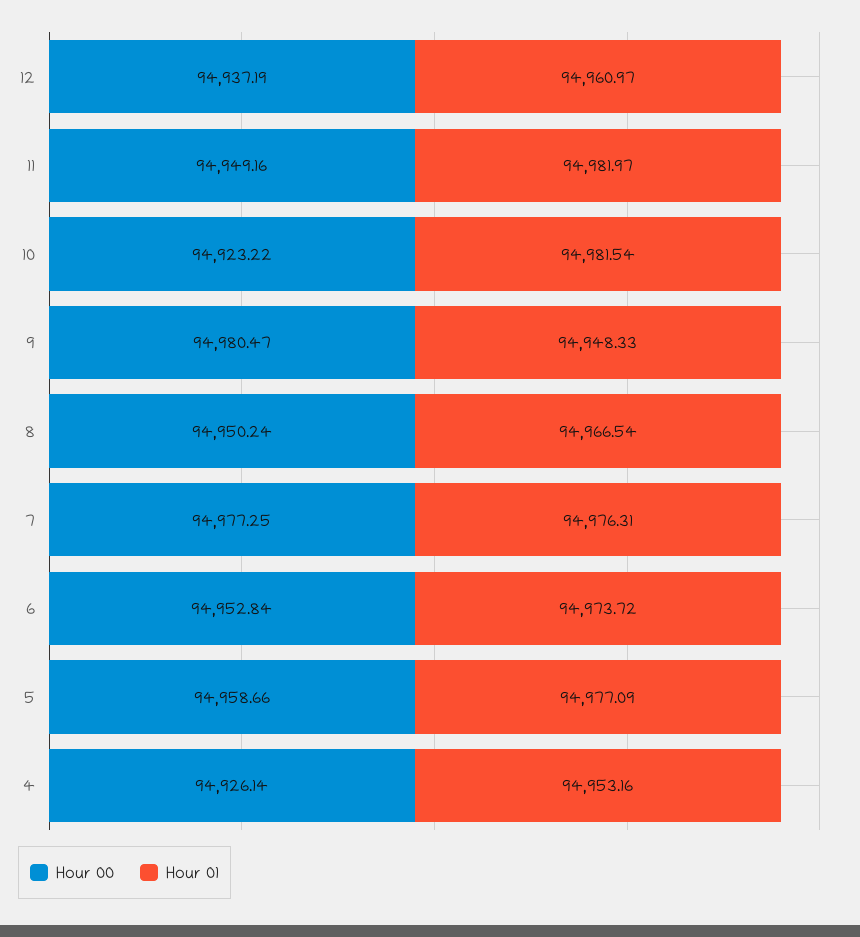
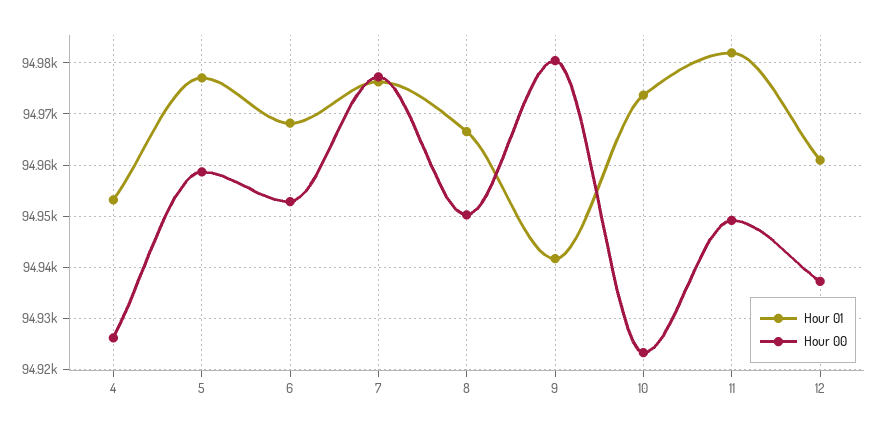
  {
    "Hour 00": {
      "12": 94937.19,
      "11": 94949.16,
      "10": 94923.22,
      "9": 94980.47,
      "8": 94950.24,
      "7": 94977.25,
      "6": 94952.84,
      "5": 94958.66,
      "4": 94926.14
    },
    "Hour 01": {
      "12": 94960.97,
      "11": 94981.97,
-     "10": 94981.54,
+     "10": 94974,
-     "9": 94948.33,
+     "9": 94942,
      "8": 94966.54,
      "7": 94976.31,
-     "6": 94973.72,
+     "6": 94968,
      "5": 94977.09,
      "4": 94953.16
    }
  }

